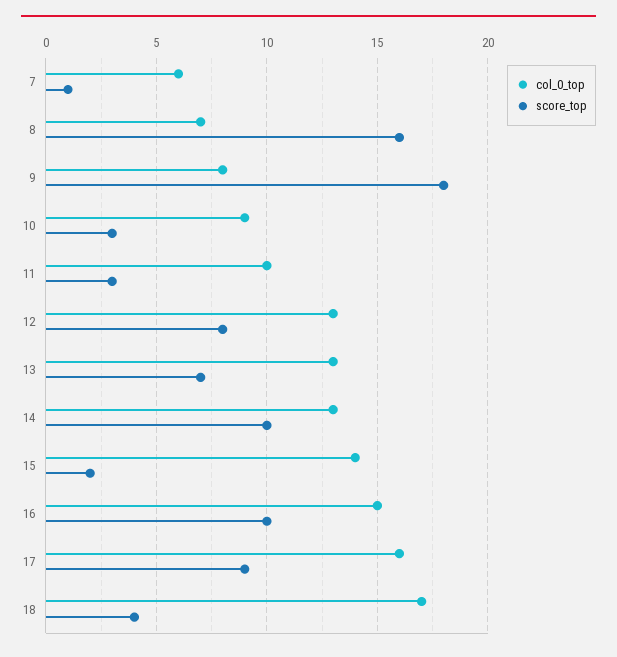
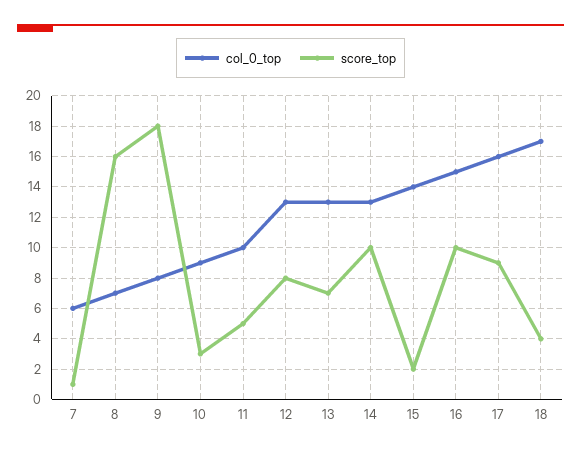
  {
    "col_0_top": {
      "7": 6,
      "8": 7,
      "9": 8,
      "10": 9,
      "11": 10,
      "12": 13,
      "13": 13,
      "14": 13,
      "15": 14,
      "16": 15,
      "17": 16,
      "18": 17
    },
    "score_top": {
      "7": 1,
      "8": 16,
      "9": 18,
      "10": 3,
-     "11": 3,
+     "11": 5,
      "12": 8,
      "13": 7,
      "14": 10,
      "15": 2,
      "16": 10,
      "17": 9,
      "18": 4
    }
  }

